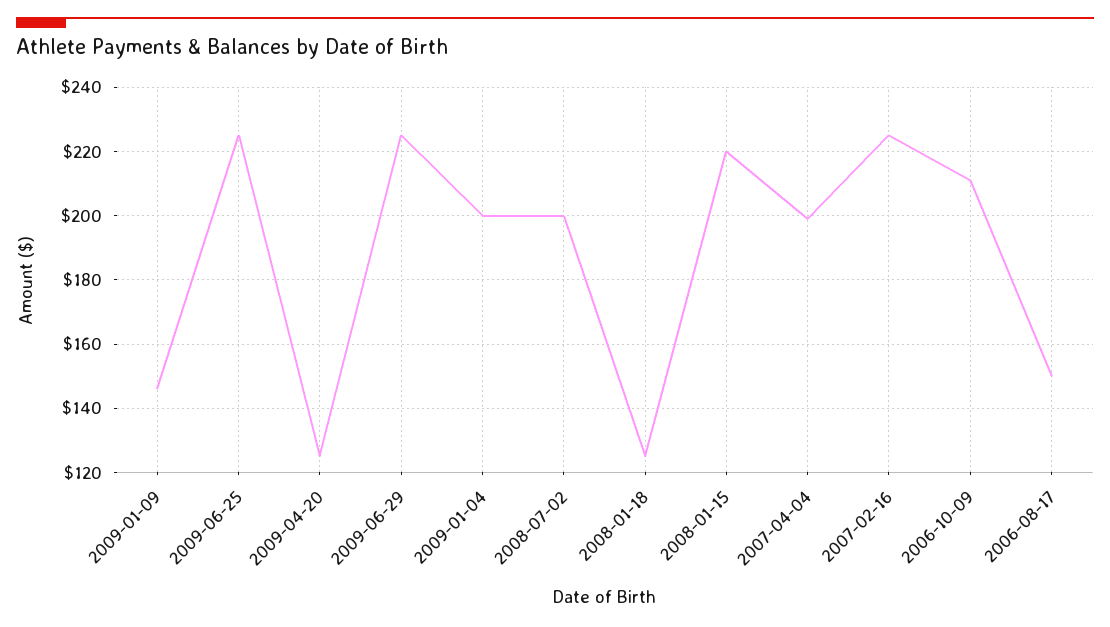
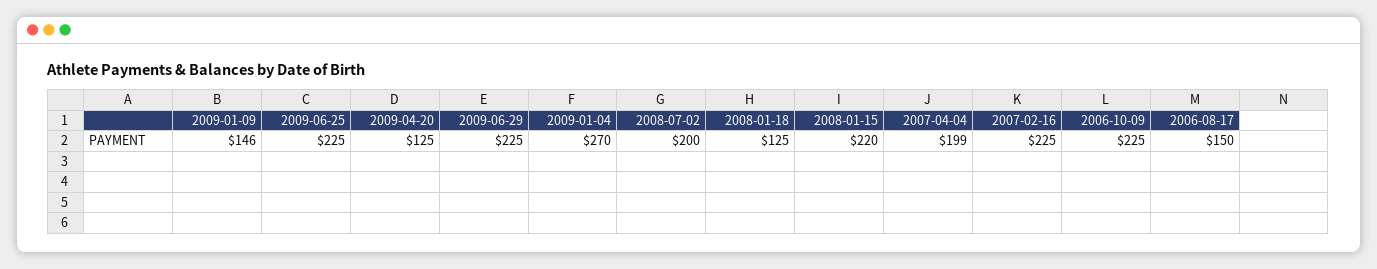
  {
    "2009-01-09": 146,
    "2009-06-25": 225,
    "2009-04-20": 125,
    "2009-06-29": 225,
-   "2009-01-04": 200,
+   "2009-01-04": 270,
    "2008-07-02": 200,
    "2008-01-18": 125,
    "2008-01-15": 220,
    "2007-04-04": 199,
    "2007-02-16": 225,
-   "2006-10-09": 210,
+   "2006-10-09": 225,
    "2006-08-17": 150
  }

